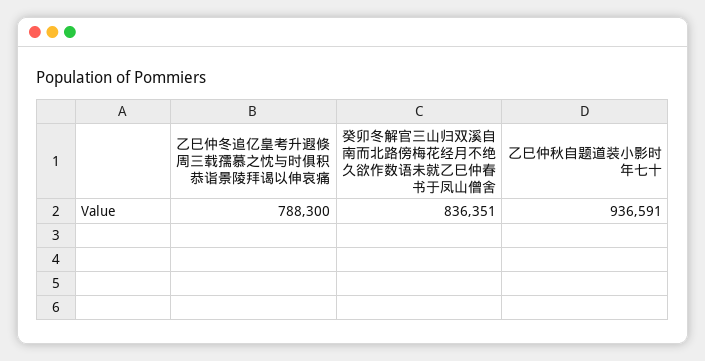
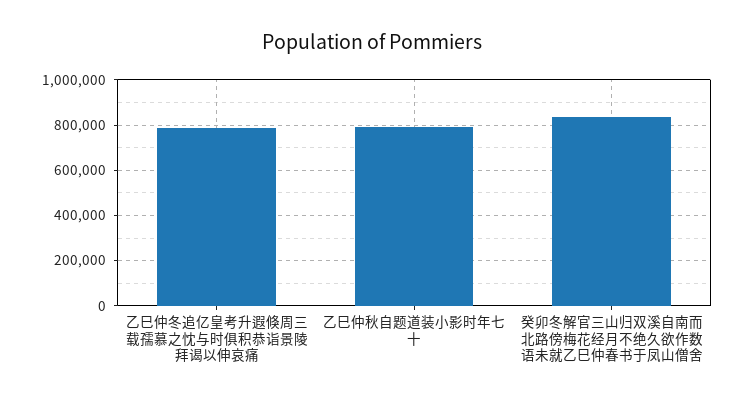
  {
    "乙巳仲冬追亿皇考升遐倏周三载孺慕之忱与时俱积恭诣景陵拜谒以伸哀痛": 788300,
    "癸卯冬解官三山归双溪自南而北路傍梅花经月不绝久欲作数语未就乙巳仲春书于凤山僧舍": 836351,
-   "乙巳仲秋自题道装小影时年七十": 936591
+   "乙巳仲秋自题道装小影时年七十": 800000
  }

